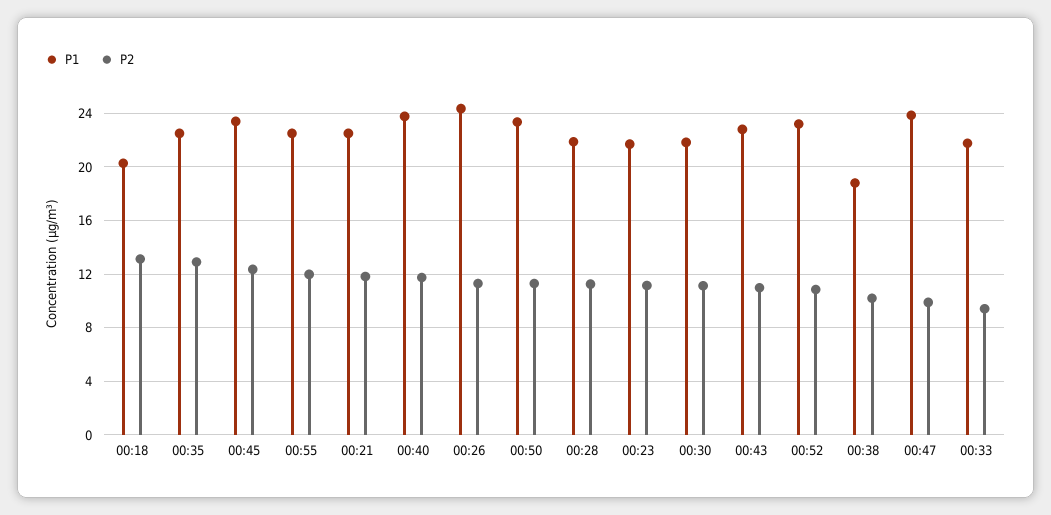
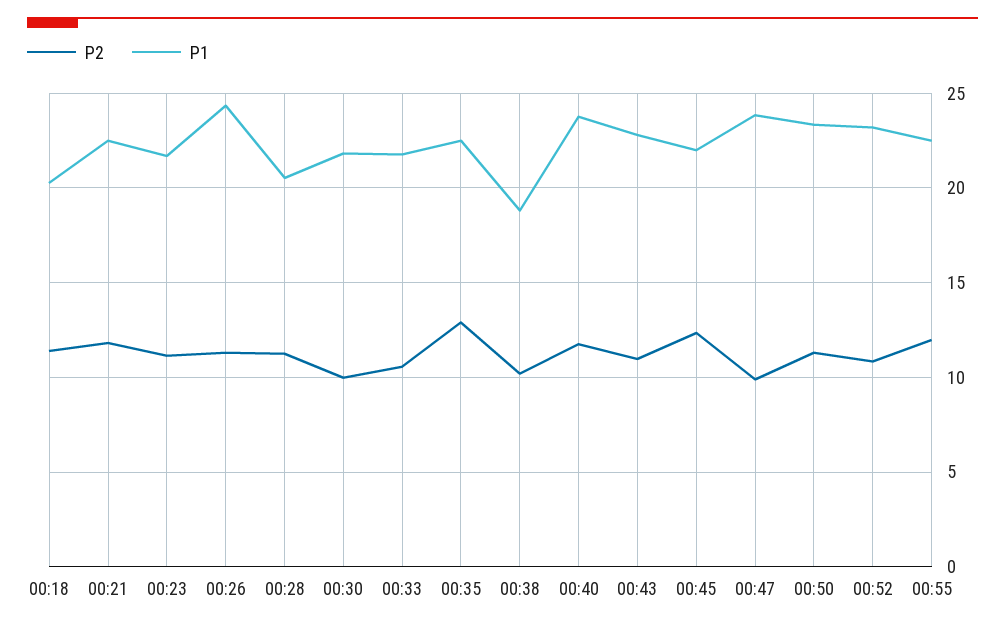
  {
    "P1": {
      "00:18": 20.5,
      "00:35": 22.5,
-     "00:45": 23.5,
+     "00:45": 22,
      "00:55": 22.5,
      "00:21": 22.5,
      "00:40": 24,
      "00:26": 24.5,
      "00:50": 23.5,
-     "00:28": 22,
+     "00:28": 20.5,
      "00:23": 21.5,
      "00:30": 22,
      "00:43": 23,
      "00:52": 23,
      "00:38": 19,
      "00:47": 24,
      "00:33": 22
    },
    "P2": {
-     "00:18": 13,
+     "00:18": 11.5,
      "00:35": 13,
      "00:45": 12.5,
      "00:55": 12,
      "00:21": 12,
      "00:40": 12,
      "00:26": 11.5,
      "00:50": 11.5,
      "00:28": 11.5,
      "00:23": 11,
-     "00:30": 11,
+     "00:30": 10,
      "00:43": 11,
      "00:52": 11,
      "00:38": 10,
      "00:47": 10,
-     "00:33": 9.5
+     "00:33": 10.5
    }
  }

